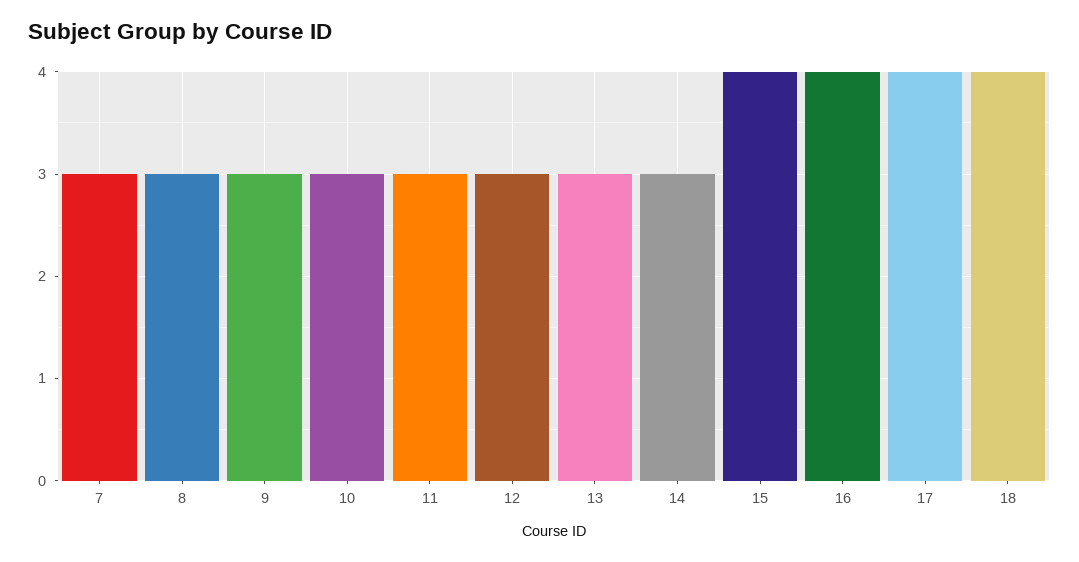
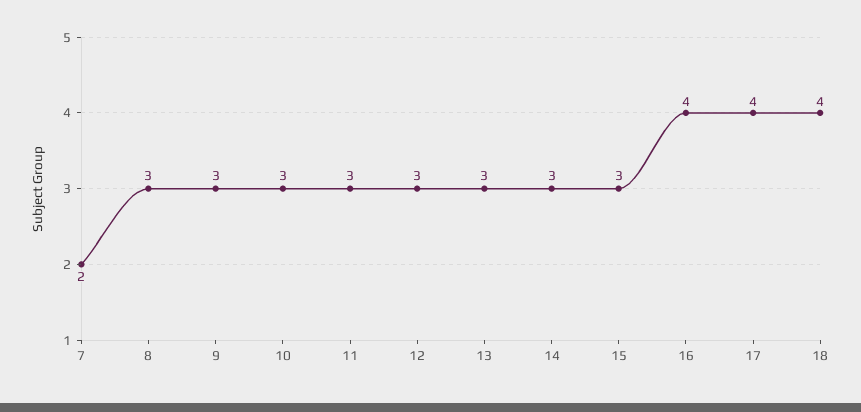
  {
-   "7": 3,
+   "7": 2,
    "8": 3,
    "9": 3,
    "10": 3,
    "11": 3,
    "12": 3,
    "13": 3,
    "14": 3,
-   "15": 4,
+   "15": 3,
    "16": 4,
    "17": 4,
    "18": 4
  }

